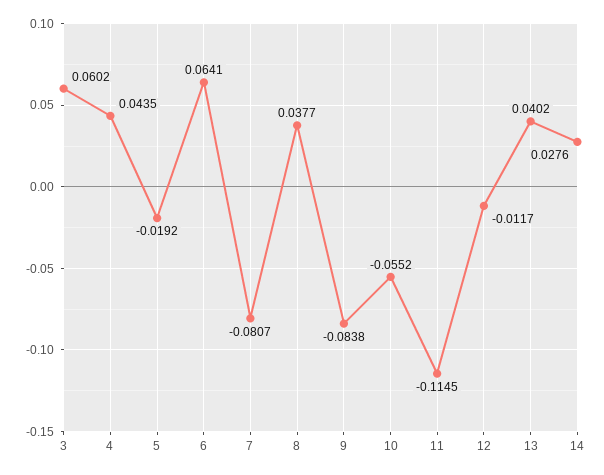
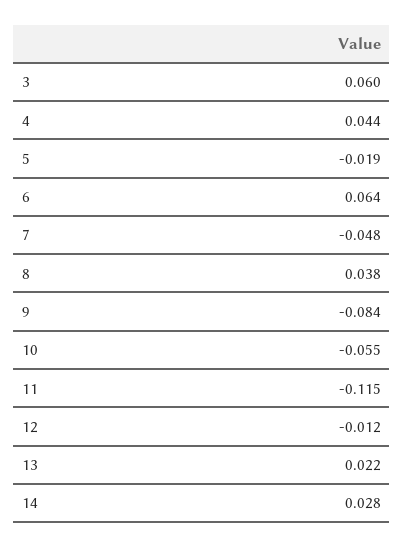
  {
    "3": 0.0602,
    "4": 0.0435,
    "5": -0.0192,
    "6": 0.0641,
-   "7": -0.0807,
+   "7": -0.048,
    "8": 0.0377,
    "9": -0.0838,
    "10": -0.0552,
    "11": -0.1145,
    "12": -0.0117,
-   "13": 0.0402,
+   "13": 0.022,
    "14": 0.0276
  }

